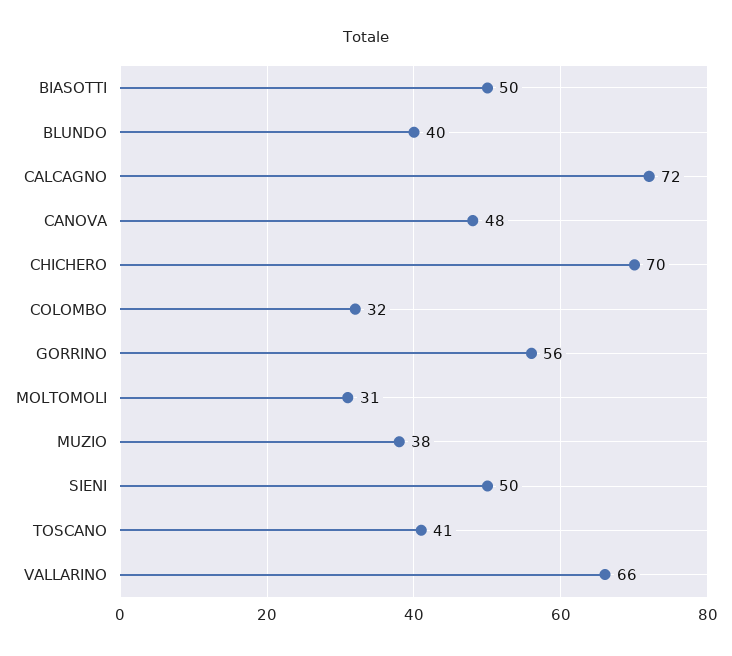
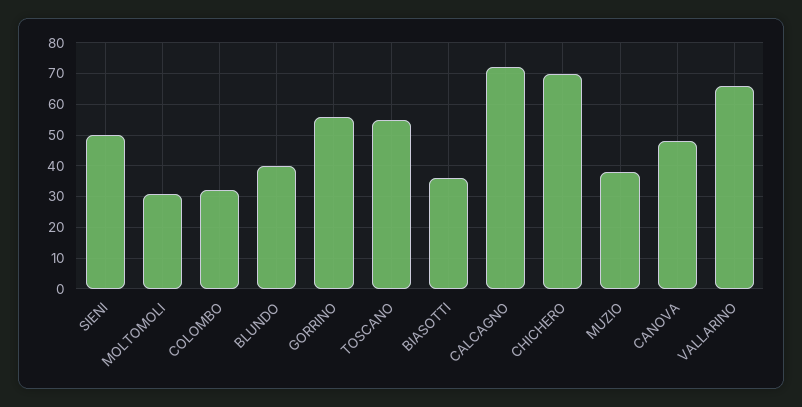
  {
-   "BIASOTTI": 50,
+   "BIASOTTI": 35,
    "BLUNDO": 40,
    "CALCAGNO": 72,
    "CANOVA": 48,
    "CHICHERO": 70,
    "COLOMBO": 32,
    "GORRINO": 56,
    "MOLTOMOLI": 31,
    "MUZIO": 38,
    "SIENI": 50,
-   "TOSCANO": 41,
+   "TOSCANO": 55,
    "VALLARINO": 66
  }

